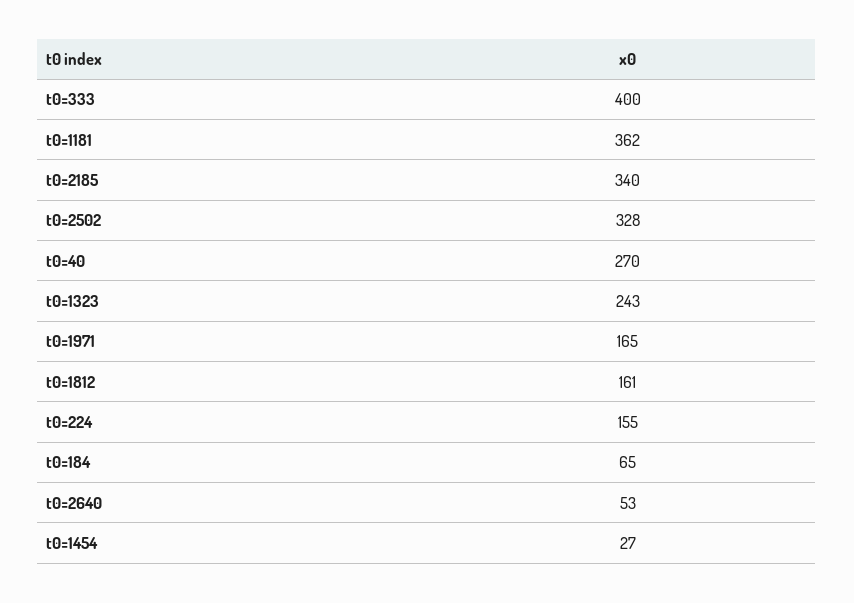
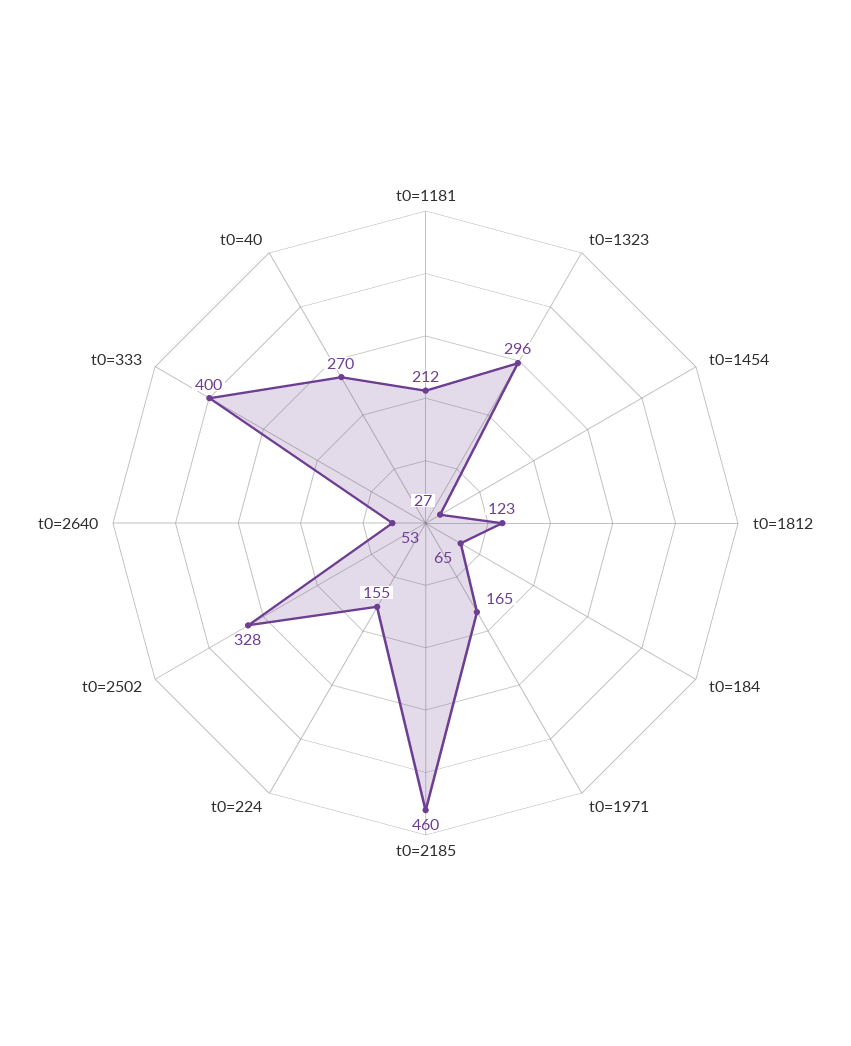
  {
    "t0=333": 400,
-   "t0=1181": 362,
+   "t0=1181": 212,
-   "t0=2185": 340,
+   "t0=2185": 460,
    "t0=2502": 328,
    "t0=40": 270,
-   "t0=1323": 243,
+   "t0=1323": 296,
    "t0=1971": 165,
-   "t0=1812": 161,
+   "t0=1812": 123,
    "t0=224": 155,
    "t0=184": 65,
    "t0=2640": 53,
    "t0=1454": 27
  }

